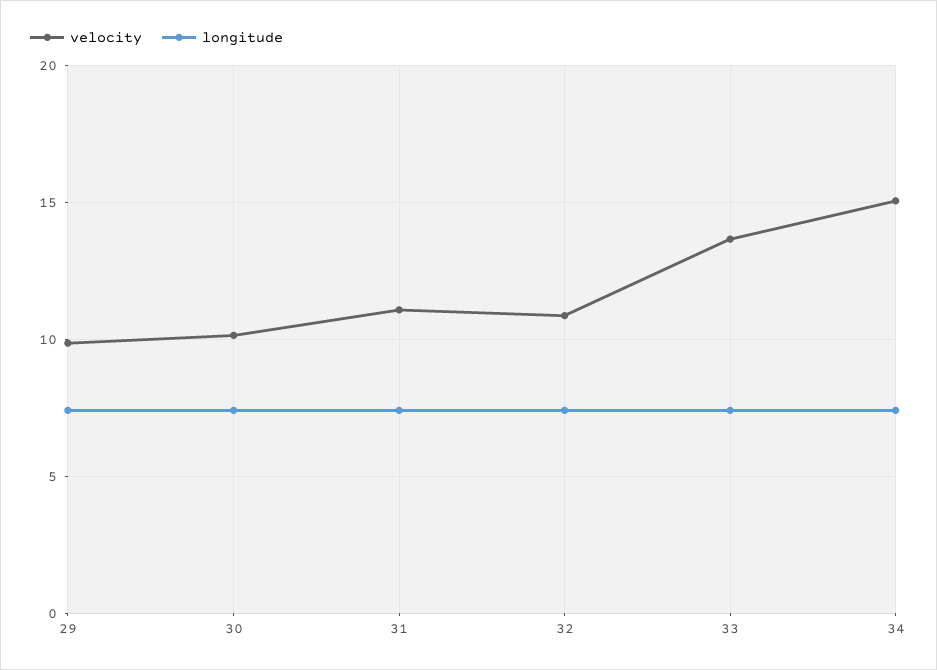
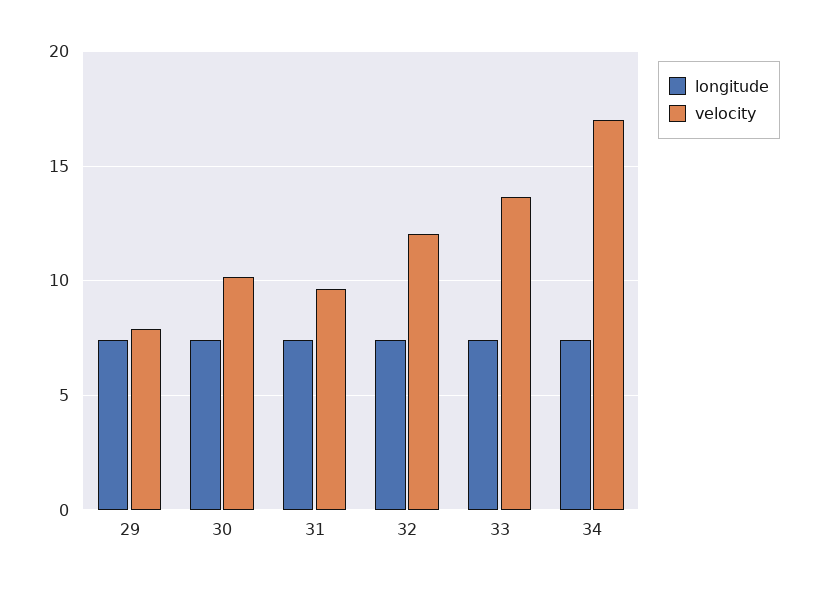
  {
    "velocity": {
-     "29": 10,
+     "29": 8,
      "30": 10,
-     "31": 11,
+     "31": 9.5,
-     "32": 11,
+     "32": 12,
      "33": 13.5,
-     "34": 15
+     "34": 17
    },
    "longitude": {
      "29": 7.5,
      "30": 7.5,
      "31": 7.5,
      "32": 7.5,
      "33": 7.5,
      "34": 7.5
    }
  }

